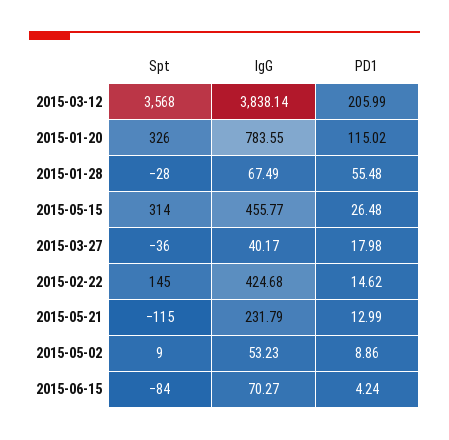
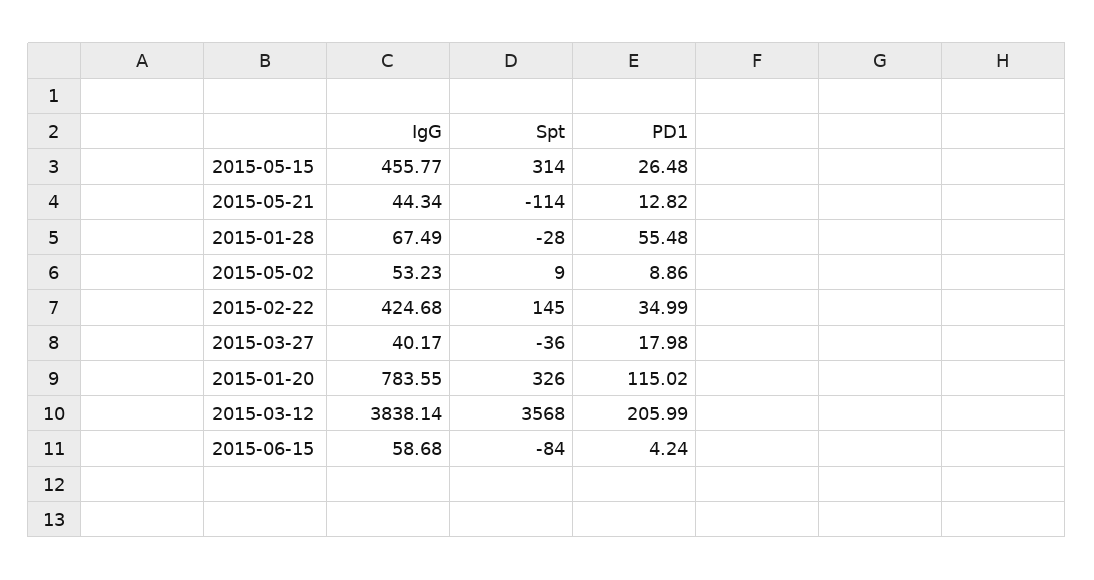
  {
    "Spt": {
      "2015-03-12": 3568,
      "2015-01-20": 326,
      "2015-01-28": -28,
      "2015-05-15": 314,
      "2015-03-27": -36,
      "2015-02-22": 145,
-     "2015-05-21": -115,
+     "2015-05-21": -114,
      "2015-05-02": 9,
      "2015-06-15": -84
    },
    "IgG": {
      "2015-03-12": 3838.14,
      "2015-01-20": 783.55,
      "2015-01-28": 67.49,
      "2015-05-15": 455.77,
      "2015-03-27": 40.17,
      "2015-02-22": 424.68,
-     "2015-05-21": 231.79,
+     "2015-05-21": 44.34,
      "2015-05-02": 53.23,
-     "2015-06-15": 70.27
+     "2015-06-15": 58.68
    },
    "PD1": {
      "2015-03-12": 205.99,
      "2015-01-20": 115.02,
      "2015-01-28": 55.48,
      "2015-05-15": 26.48,
      "2015-03-27": 17.98,
-     "2015-02-22": 14.62,
+     "2015-02-22": 34.99,
-     "2015-05-21": 12.99,
+     "2015-05-21": 12.82,
      "2015-05-02": 8.86,
      "2015-06-15": 4.24
    }
  }

